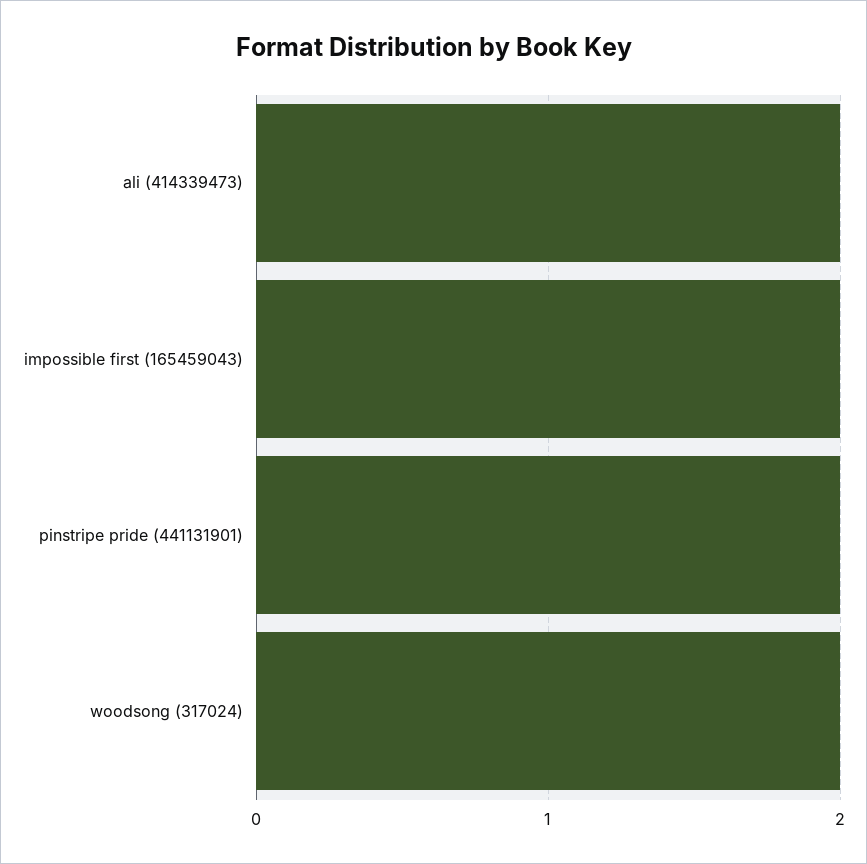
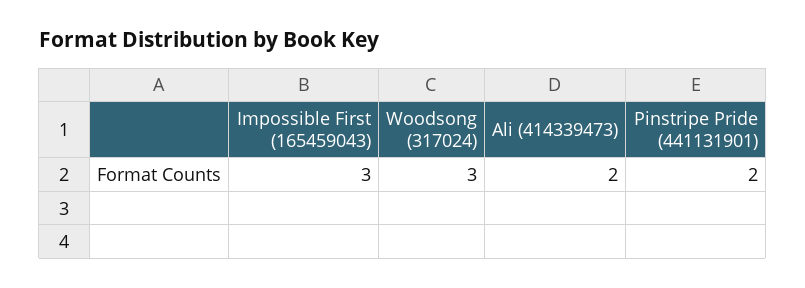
  {
    "ali (414339473)": 2,
-   "impossible first (165459043)": 2,
+   "impossible first (165459043)": 3,
    "pinstripe pride (441131901)": 2,
-   "woodsong (317024)": 2
+   "woodsong (317024)": 3
  }

